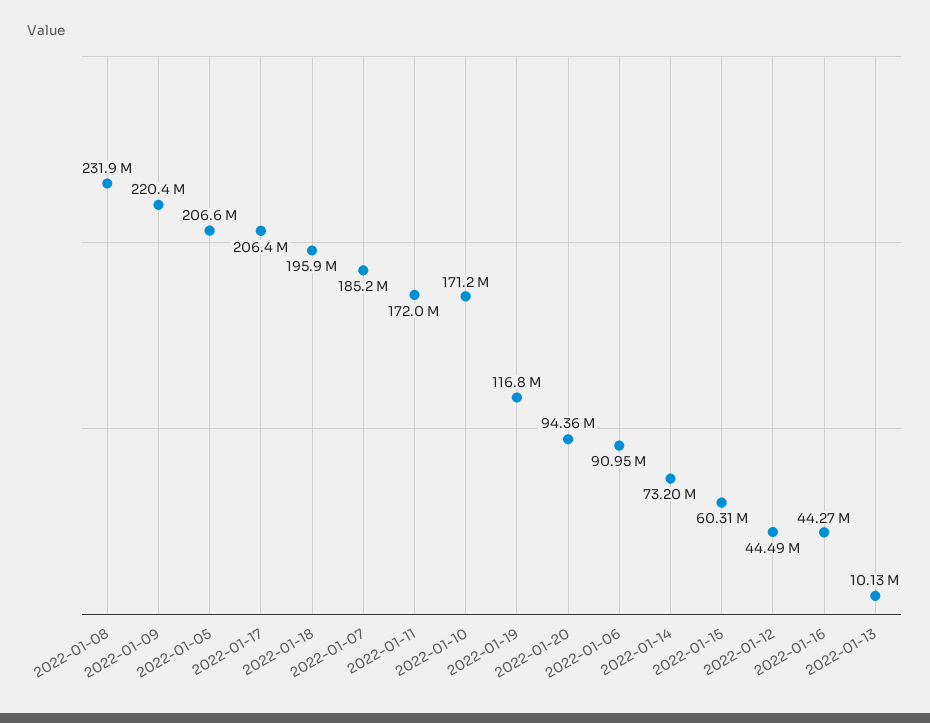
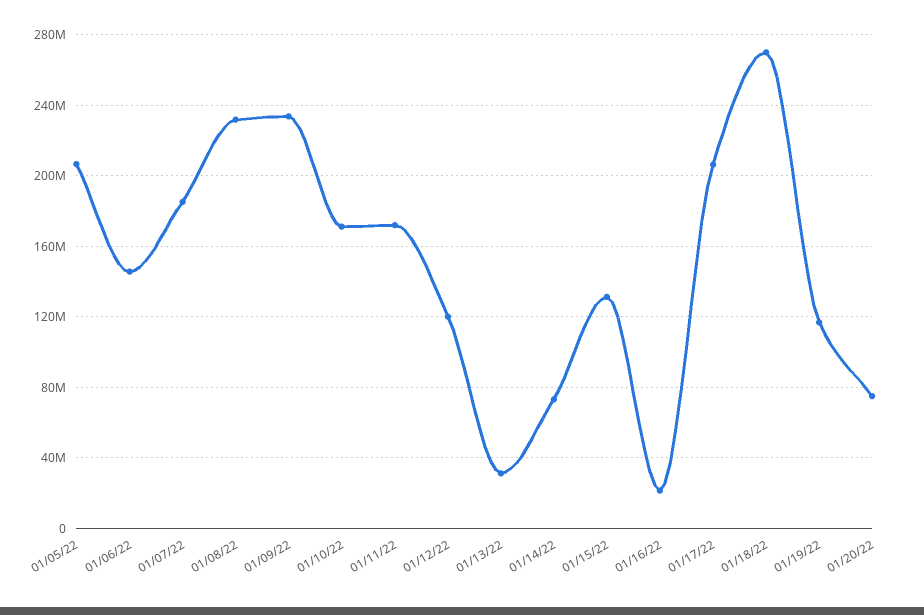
  {
    "2022-01-08": 231900000,
-   "2022-01-09": 220400000,
+   "2022-01-09": 235000000,
    "2022-01-05": 206600000,
    "2022-01-17": 206400000,
-   "2022-01-18": 195900000,
+   "2022-01-18": 270000000,
    "2022-01-07": 185200000,
    "2022-01-11": 172000000,
    "2022-01-10": 171200000,
    "2022-01-19": 116800000,
-   "2022-01-20": 94360000,
+   "2022-01-20": 75000000,
-   "2022-01-06": 90950000,
+   "2022-01-06": 145000000,
    "2022-01-14": 73200000,
-   "2022-01-15": 60310000,
+   "2022-01-15": 130000000,
-   "2022-01-12": 44490000,
+   "2022-01-12": 120000000,
-   "2022-01-16": 44270000,
+   "2022-01-16": 20000000,
-   "2022-01-13": 10130000
+   "2022-01-13": 30000000
  }

